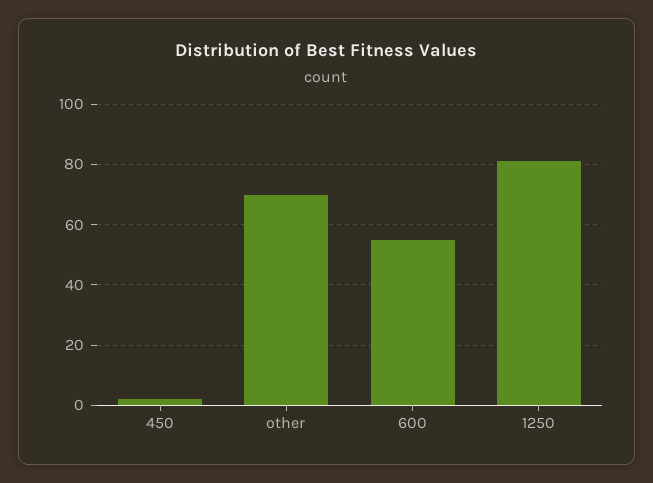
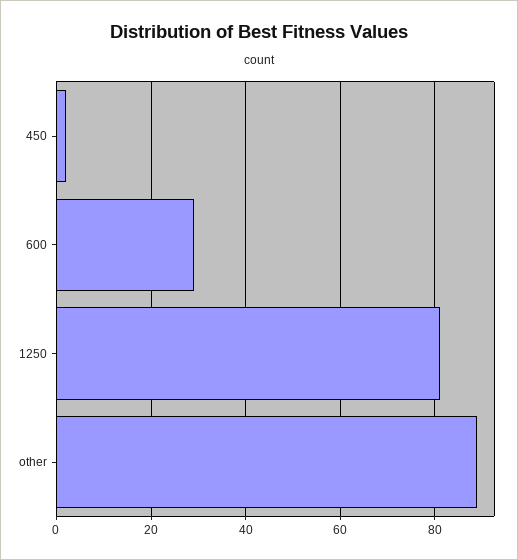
  {
    "450": 0,
-   "other": 70,
+   "other": 90,
-   "600": 55,
+   "600": 30,
    "1250": 80
  }

